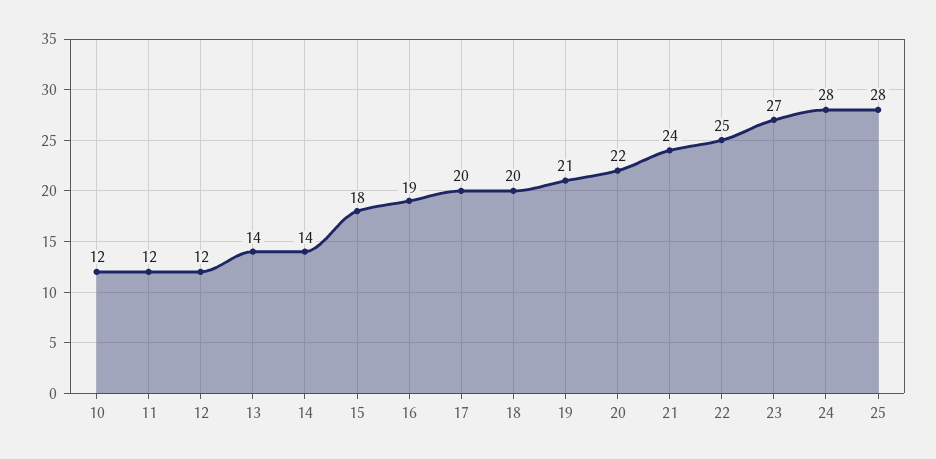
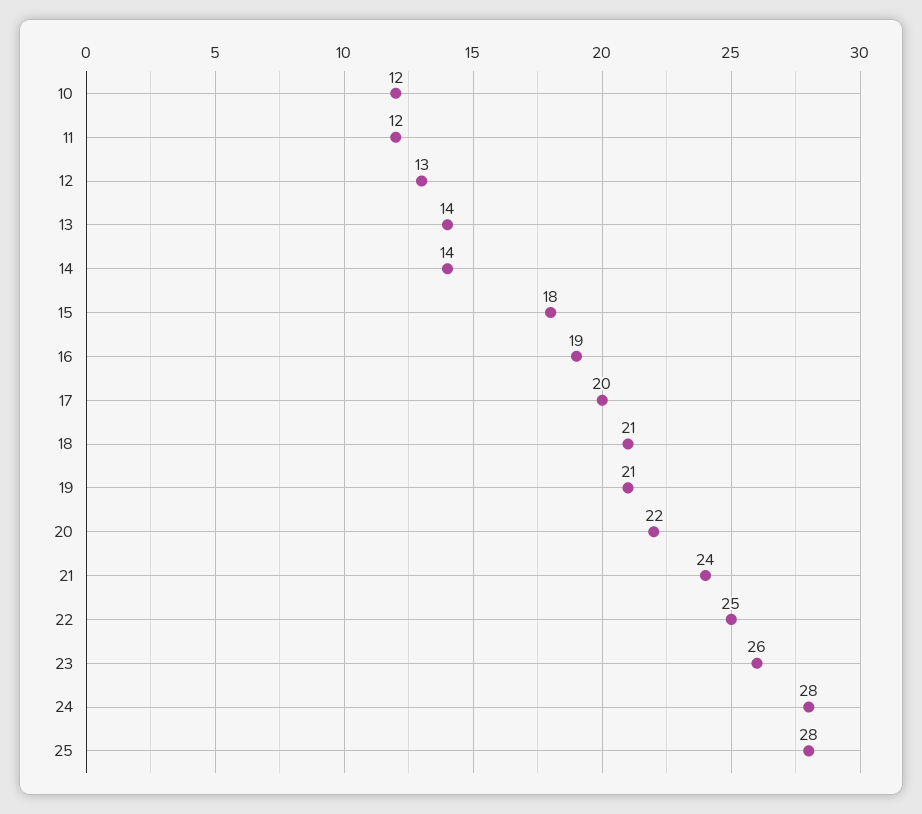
  {
    "10": 12,
    "11": 12,
-   "12": 12,
+   "12": 13,
    "13": 14,
    "14": 14,
    "15": 18,
    "16": 19,
    "17": 20,
-   "18": 20,
+   "18": 21,
    "19": 21,
    "20": 22,
    "21": 24,
    "22": 25,
-   "23": 27,
+   "23": 26,
    "24": 28,
    "25": 28
  }

